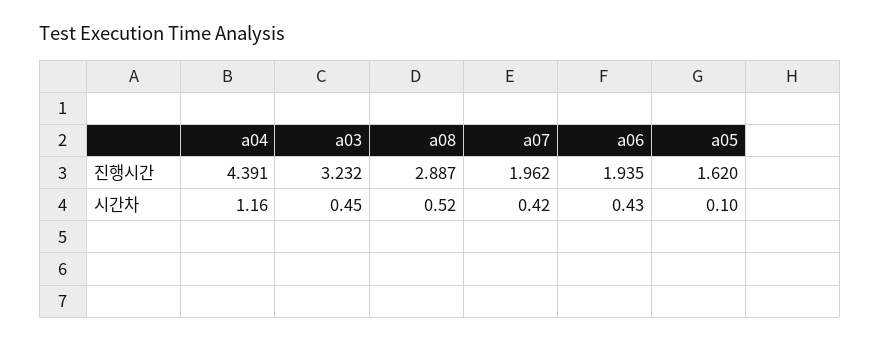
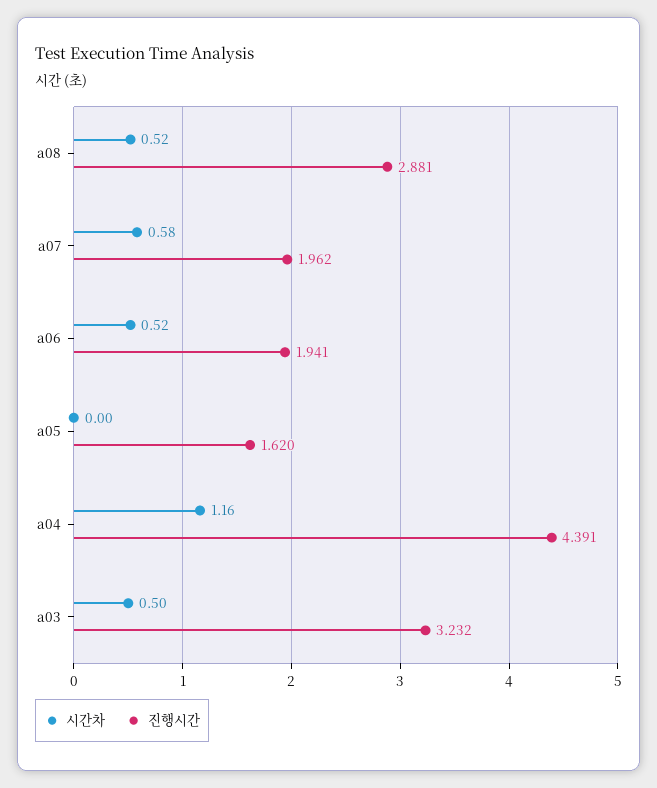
  {
    "진행시간": {
      "a04": 4.391,
      "a03": 3.232,
-     "a08": 2.887,
+     "a08": 2.881,
      "a07": 1.962,
-     "a06": 1.935,
+     "a06": 1.941,
      "a05": 1.62
    },
    "시간차": {
      "a04": 1.16,
-     "a03": 0.45,
+     "a03": 0.5,
      "a08": 0.52,
-     "a07": 0.42,
+     "a07": 0.58,
-     "a06": 0.43,
+     "a06": 0.52,
-     "a05": 0.1
+     "a05": 0
    }
  }

